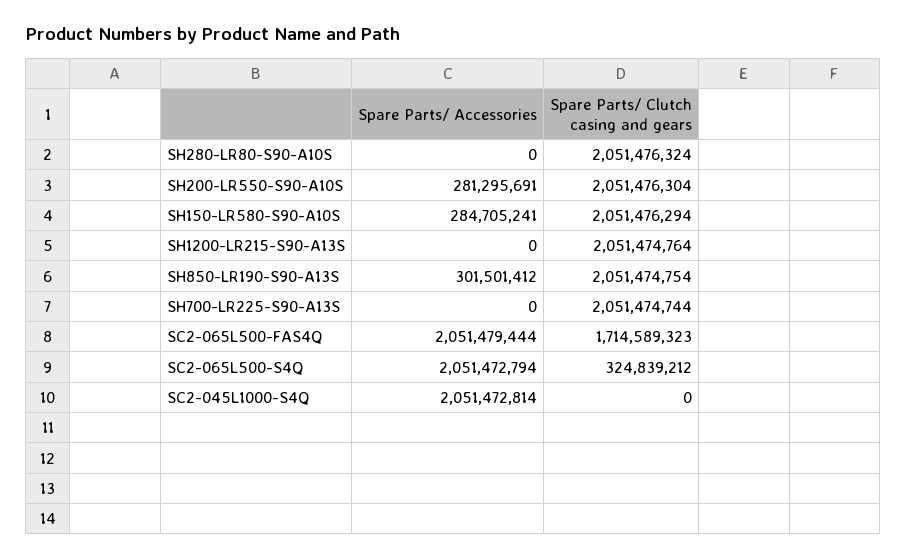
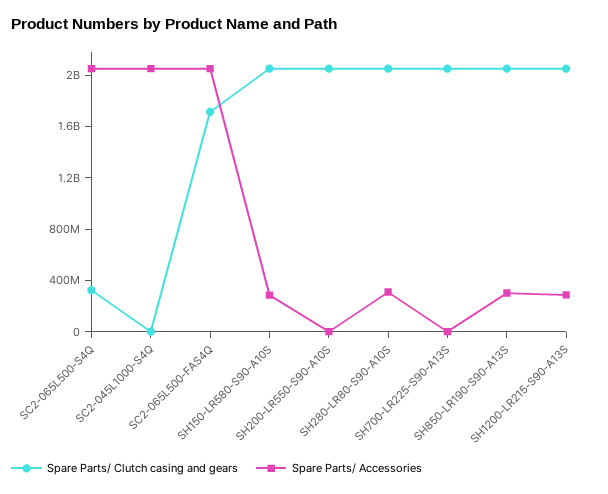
  {
    "Spare Parts/ Accessories": {
-     "SH280-LR80-S90-A10S": 0,
+     "SH280-LR80-S90-A10S": 300000000,
-     "SH200-LR550-S90-A10S": 281295691,
+     "SH200-LR550-S90-A10S": 0,
      "SH150-LR580-S90-A10S": 284705241,
-     "SH1200-LR215-S90-A13S": 0,
+     "SH1200-LR215-S90-A13S": 300000000,
      "SH850-LR190-S90-A13S": 301501412,
      "SH700-LR225-S90-A13S": 0,
      "SC2-065L500-FAS4Q": 2051479444,
      "SC2-065L500-S4Q": 2051472794,
      "SC2-045L1000-S4Q": 2051472814
    },
    "Spare Parts/ Clutch casing and gears": {
      "SH280-LR80-S90-A10S": 2051476324,
      "SH200-LR550-S90-A10S": 2051476304,
      "SH150-LR580-S90-A10S": 2051476294,
      "SH1200-LR215-S90-A13S": 2051474764,
      "SH850-LR190-S90-A13S": 2051474754,
      "SH700-LR225-S90-A13S": 2051474744,
      "SC2-065L500-FAS4Q": 1714589323,
      "SC2-065L500-S4Q": 324839212,
      "SC2-045L1000-S4Q": 0
    }
  }

